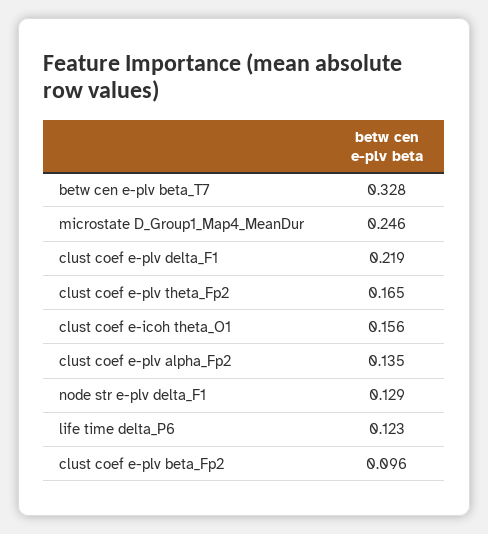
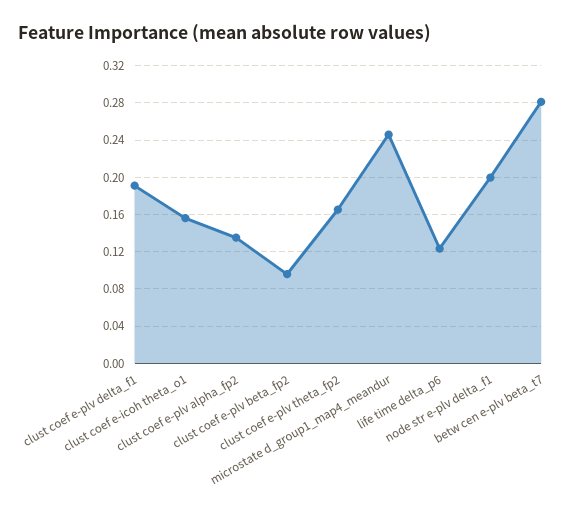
  {
-   "betw cen e-plv beta_T7": 0.328,
+   "betw cen e-plv beta_T7": 0.28,
    "microstate D_Group1_Map4_MeanDur": 0.246,
-   "clust coef e-plv delta_F1": 0.219,
+   "clust coef e-plv delta_F1": 0.19,
    "clust coef e-plv theta_Fp2": 0.165,
    "clust coef e-icoh theta_O1": 0.156,
    "clust coef e-plv alpha_Fp2": 0.135,
-   "node str e-plv delta_F1": 0.129,
+   "node str e-plv delta_F1": 0.2,
    "life time delta_P6": 0.123,
    "clust coef e-plv beta_Fp2": 0.096
  }

